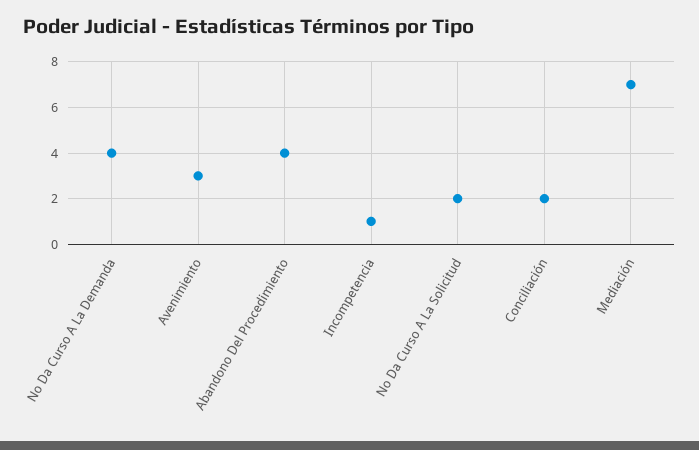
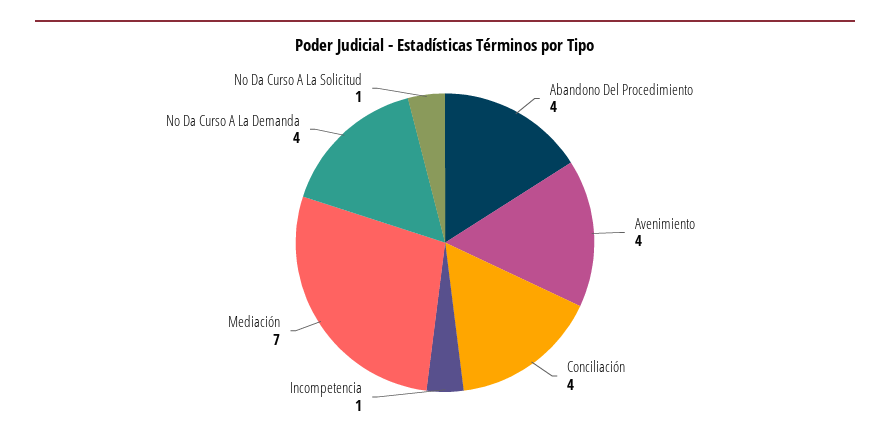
  {
    "No Da Curso A La Demanda": 4,
-   "Avenimiento": 3,
+   "Avenimiento": 4,
    "Abandono Del Procedimiento": 4,
    "Incompetencia": 1,
-   "No Da Curso A La Solicitud": 2,
+   "No Da Curso A La Solicitud": 1,
-   "Conciliación": 2,
+   "Conciliación": 4,
    "Mediación": 7
  }

